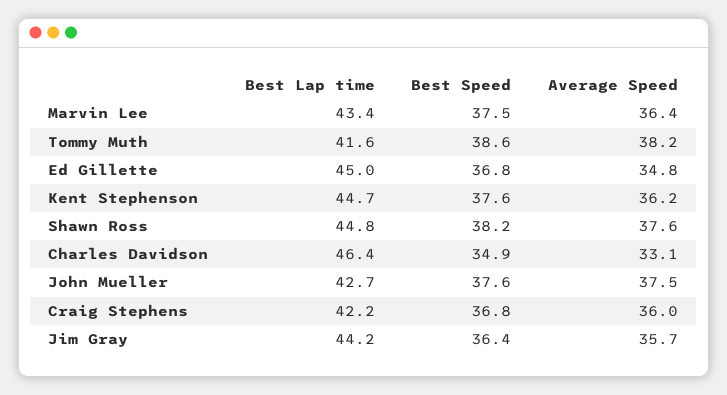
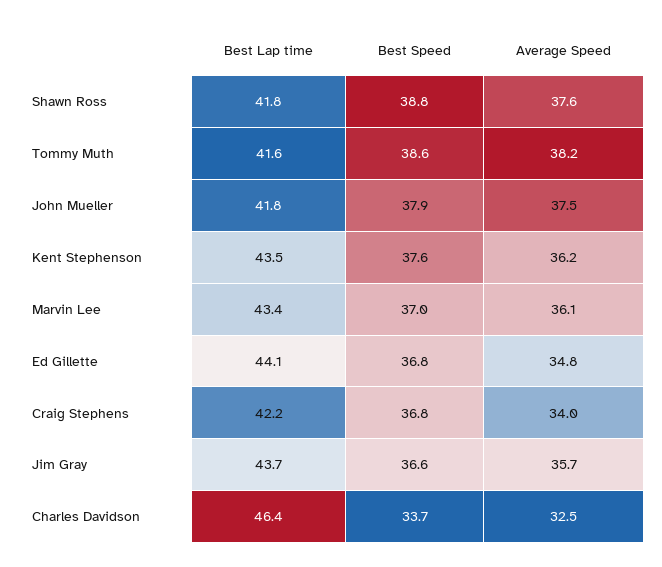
  {
    "Best Lap time": {
      "Marvin Lee": 43.4,
      "Tommy Muth": 41.6,
-     "Ed Gillette": 45,
+     "Ed Gillette": 44.1,
-     "Kent Stephenson": 44.7,
+     "Kent Stephenson": 43.5,
-     "Shawn Ross": 44.8,
+     "Shawn Ross": 41.8,
      "Charles Davidson": 46.4,
-     "John Mueller": 42.7,
+     "John Mueller": 41.8,
      "Craig Stephens": 42.2,
-     "Jim Gray": 44.2
+     "Jim Gray": 43.7
    },
    "Best Speed": {
-     "Marvin Lee": 37.5,
+     "Marvin Lee": 37,
      "Tommy Muth": 38.6,
      "Ed Gillette": 36.8,
      "Kent Stephenson": 37.6,
-     "Shawn Ross": 38.2,
+     "Shawn Ross": 38.8,
-     "Charles Davidson": 34.9,
+     "Charles Davidson": 33.7,
-     "John Mueller": 37.6,
+     "John Mueller": 37.9,
      "Craig Stephens": 36.8,
-     "Jim Gray": 36.4
+     "Jim Gray": 36.6
    },
    "Average Speed": {
-     "Marvin Lee": 36.4,
+     "Marvin Lee": 36.1,
      "Tommy Muth": 38.2,
      "Ed Gillette": 34.8,
      "Kent Stephenson": 36.2,
      "Shawn Ross": 37.6,
-     "Charles Davidson": 33.1,
+     "Charles Davidson": 32.5,
      "John Mueller": 37.5,
-     "Craig Stephens": 36,
+     "Craig Stephens": 34,
      "Jim Gray": 35.7
    }
  }

